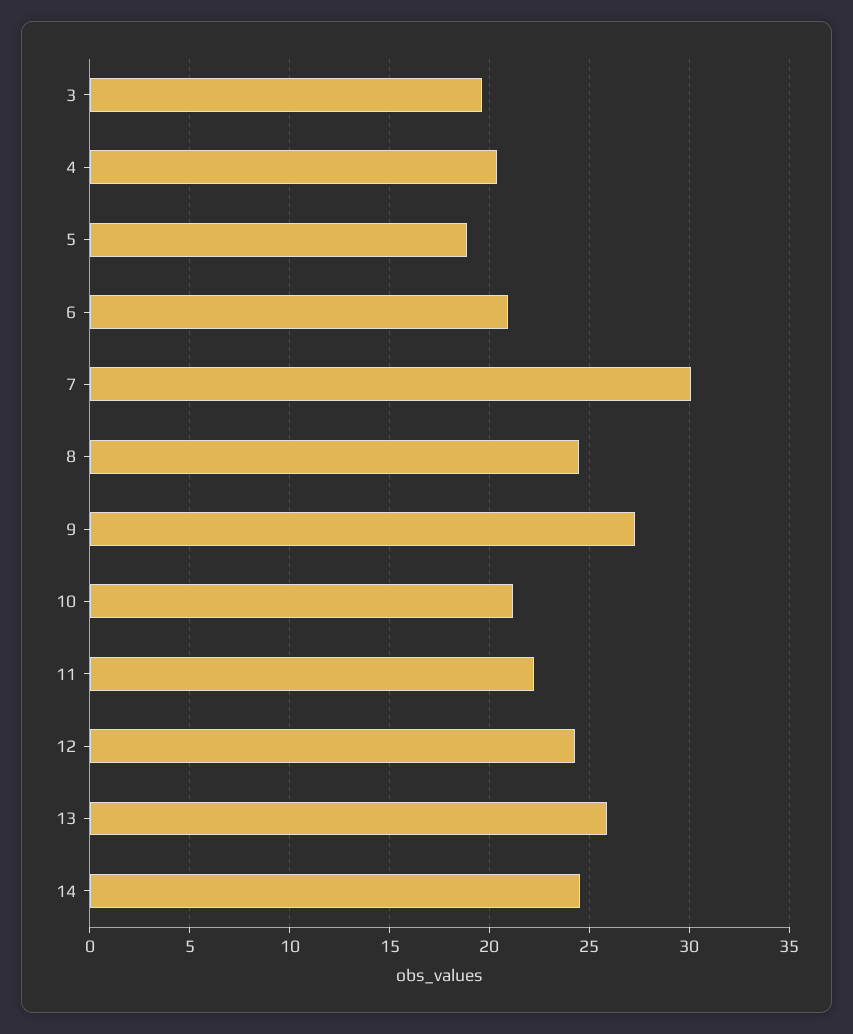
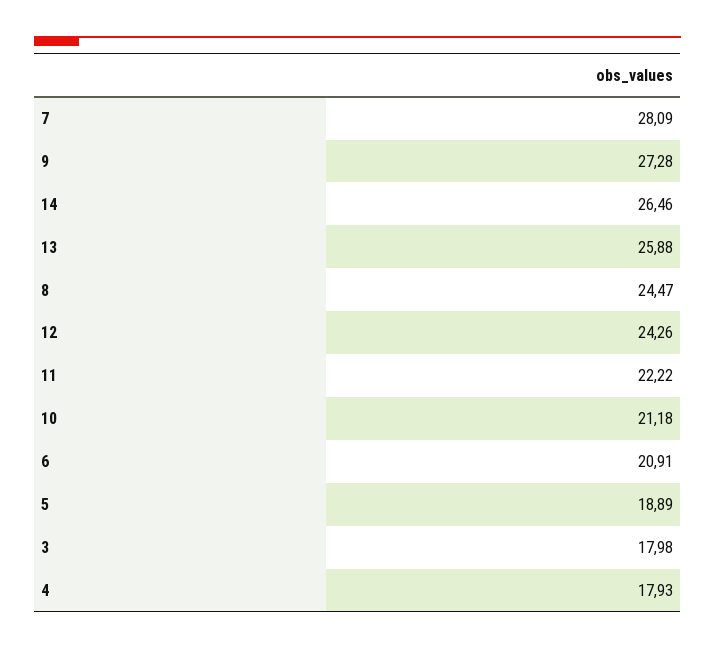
  {
-   "3": 19.5,
+   "3": 17.98,
-   "4": 20.5,
+   "4": 17.93,
    "5": 18.89,
    "6": 20.91,
-   "7": 30,
+   "7": 28.09,
    "8": 24.47,
    "9": 27.28,
    "10": 21.18,
    "11": 22.22,
    "12": 24.26,
    "13": 25.88,
-   "14": 24.5
+   "14": 26.46
  }

